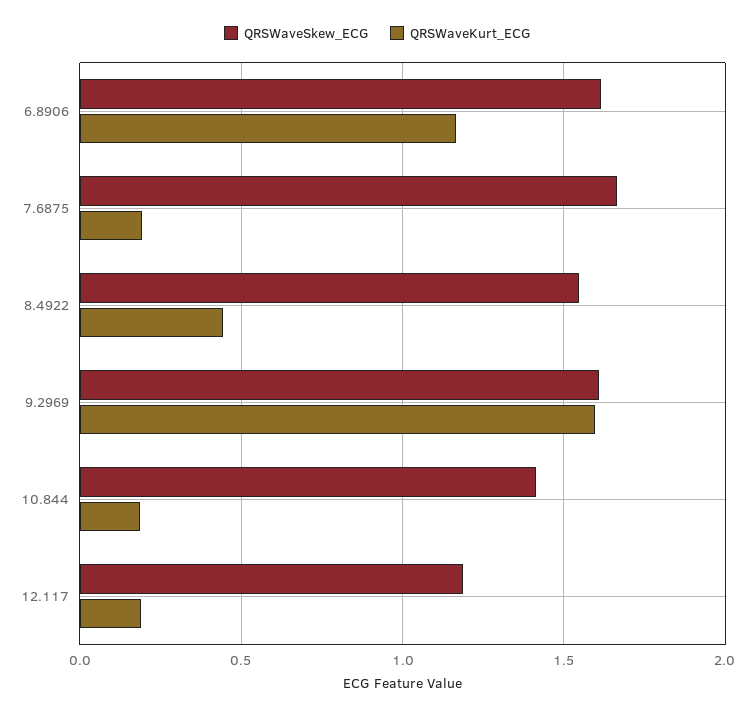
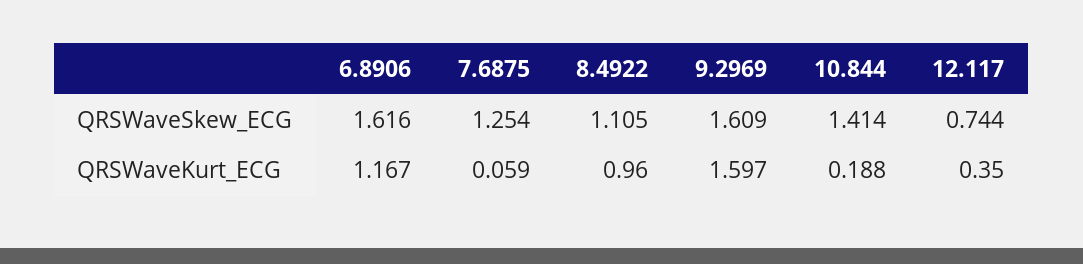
  {
    "QRSWaveSkew_ECG": {
      "6.8906": 1.616,
-     "7.6875": 1.65,
+     "7.6875": 1.254,
-     "8.4922": 1.55,
+     "8.4922": 1.105,
      "9.2969": 1.609,
      "10.844": 1.414,
-     "12.117": 1.2
+     "12.117": 0.744
    },
    "QRSWaveKurt_ECG": {
      "6.8906": 1.167,
-     "7.6875": 0.2,
+     "7.6875": 0.059,
-     "8.4922": 0.45,
+     "8.4922": 0.96,
      "9.2969": 1.597,
      "10.844": 0.188,
-     "12.117": 0.2
+     "12.117": 0.35
    }
  }

